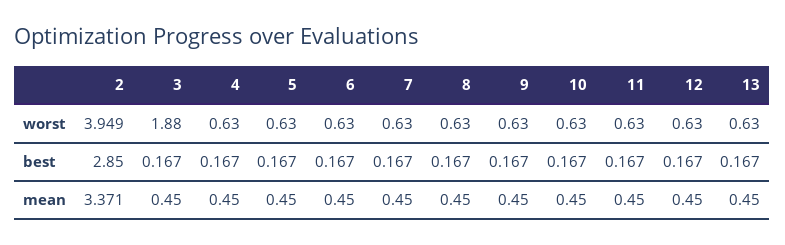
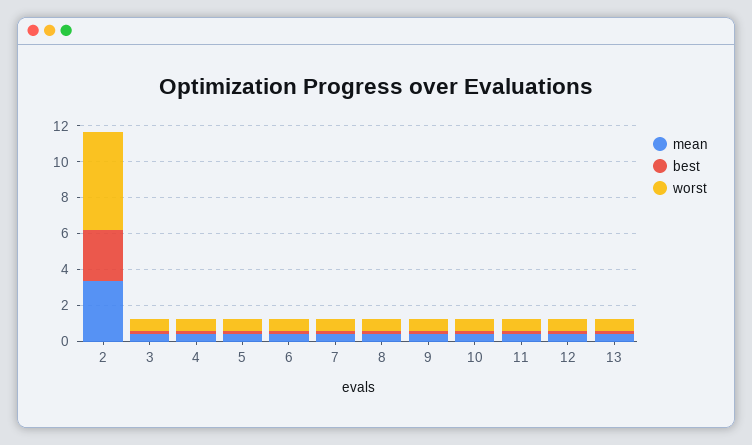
  {
    "worst": {
-     "2": 3.949,
+     "2": 5.5,
-     "3": 1.88,
+     "3": 0.5,
      "4": 0.63,
      "5": 0.63,
      "6": 0.63,
      "7": 0.63,
      "8": 0.63,
      "9": 0.63,
      "10": 0.63,
      "11": 0.63,
      "12": 0.63,
      "13": 0.63
    },
    "best": {
      "2": 2.85,
      "3": 0.167,
      "4": 0.167,
      "5": 0.167,
      "6": 0.167,
      "7": 0.167,
      "8": 0.167,
      "9": 0.167,
      "10": 0.167,
      "11": 0.167,
      "12": 0.167,
      "13": 0.167
    },
    "mean": {
      "2": 3.371,
      "3": 0.45,
      "4": 0.45,
      "5": 0.45,
      "6": 0.45,
      "7": 0.45,
      "8": 0.45,
      "9": 0.45,
      "10": 0.45,
      "11": 0.45,
      "12": 0.45,
      "13": 0.45
    }
  }

